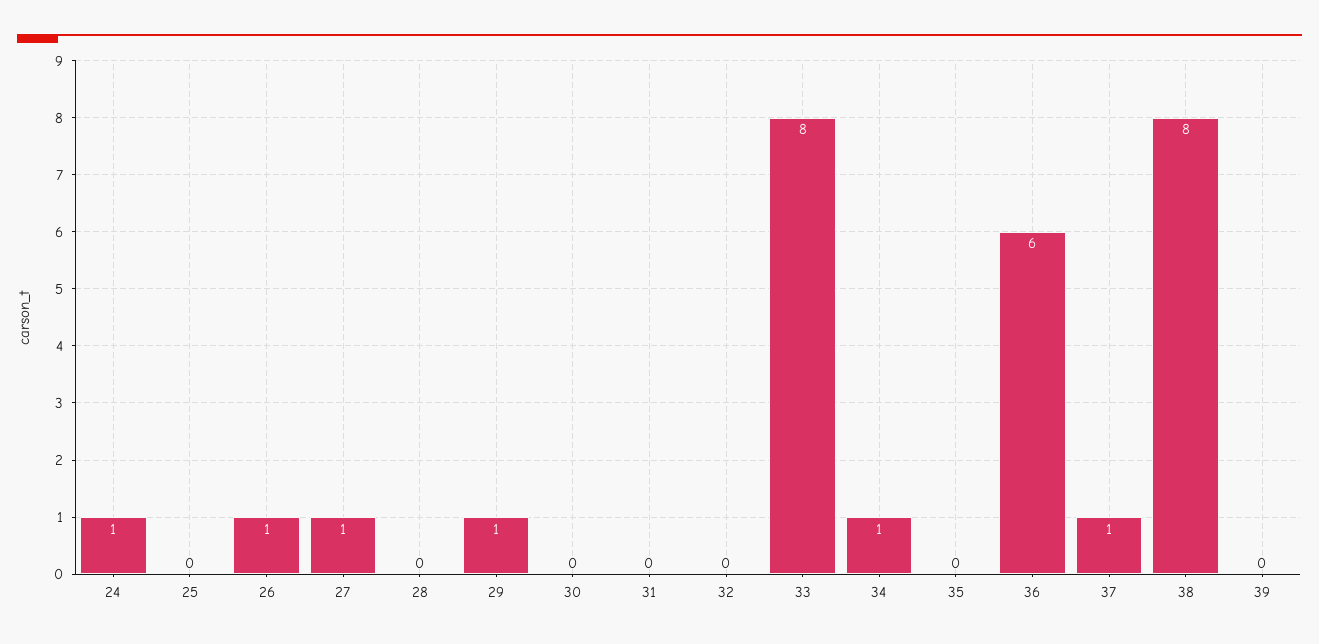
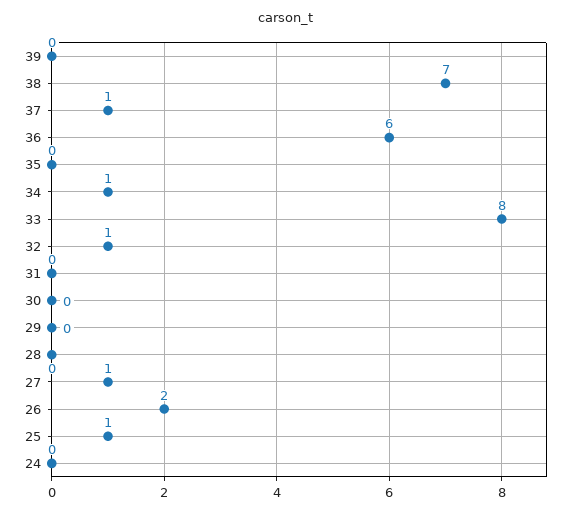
  {
-   "24": 1,
+   "24": 0,
-   "25": 0,
+   "25": 1,
-   "26": 1,
+   "26": 2,
    "27": 1,
    "28": 0,
-   "29": 1,
+   "29": 0,
    "30": 0,
    "31": 0,
-   "32": 0,
+   "32": 1,
    "33": 8,
    "34": 1,
    "35": 0,
    "36": 6,
    "37": 1,
-   "38": 8,
+   "38": 7,
    "39": 0
  }

